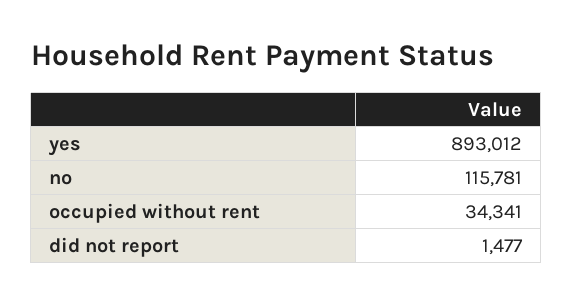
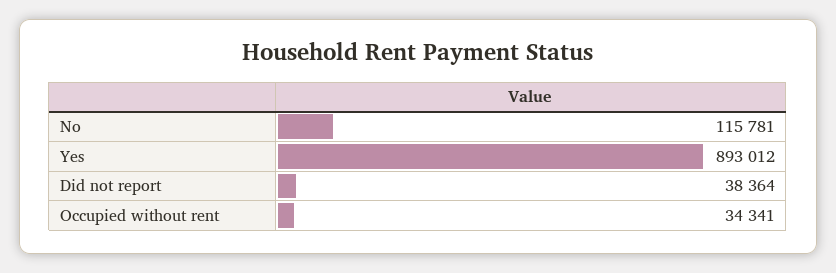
  {
    "yes": 893012,
    "no": 115781,
    "occupied without rent": 34341,
-   "did not report": 1477
+   "did not report": 38364
  }

